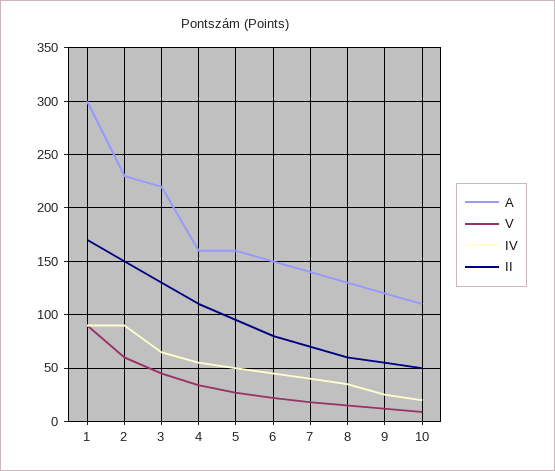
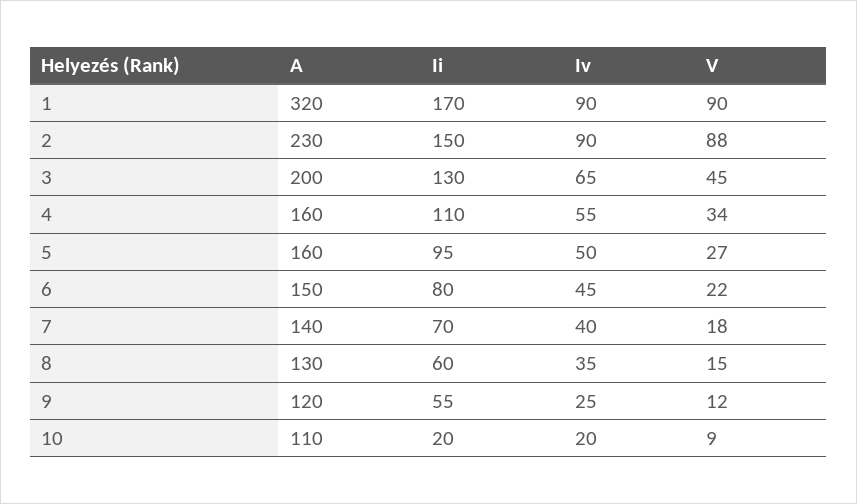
  {
    "A": {
-     "1": 300,
+     "1": 320,
      "2": 230,
-     "3": 220,
+     "3": 200,
      "4": 160,
      "5": 160,
      "6": 150,
      "7": 140,
      "8": 130,
      "9": 120,
      "10": 110
    },
    "V": {
      "1": 90,
-     "2": 60,
+     "2": 88,
      "3": 45,
      "4": 34,
      "5": 27,
      "6": 22,
      "7": 18,
      "8": 15,
      "9": 12,
      "10": 9
    },
    "IV": {
      "1": 90,
      "2": 90,
      "3": 65,
      "4": 55,
      "5": 50,
      "6": 45,
      "7": 40,
      "8": 35,
      "9": 25,
      "10": 20
    },
    "II": {
      "1": 170,
      "2": 150,
      "3": 130,
      "4": 110,
      "5": 95,
      "6": 80,
      "7": 70,
      "8": 60,
      "9": 55,
-     "10": 50
+     "10": 20
    }
  }

